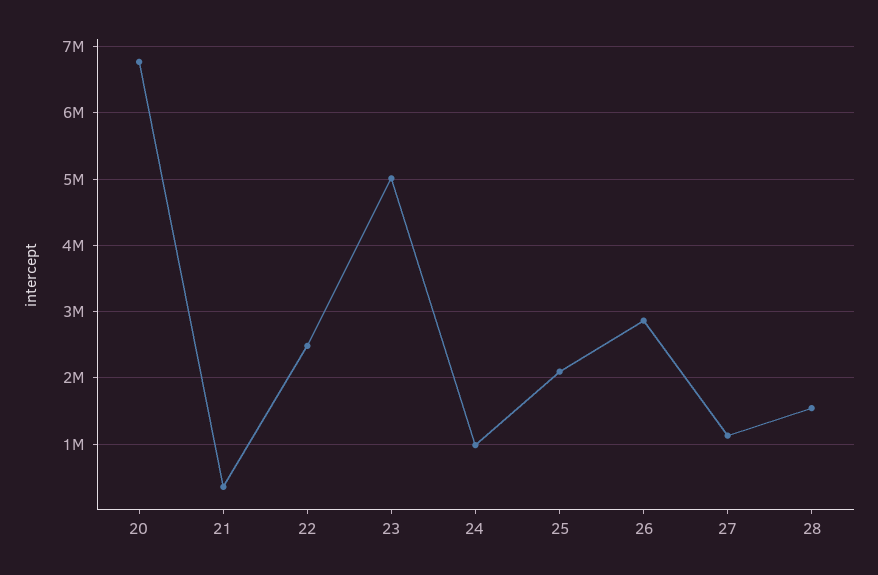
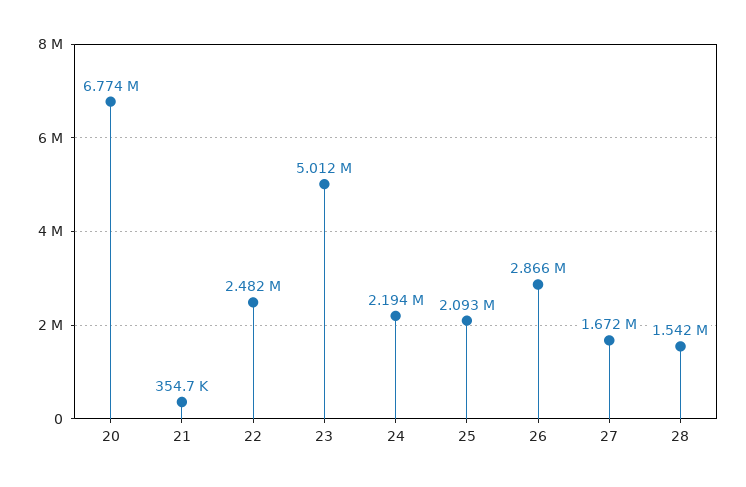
  {
    "20": 6774000,
    "21": 354700,
    "22": 2482000,
    "23": 5012000,
-   "24": 1000000,
+   "24": 2194000,
    "25": 2093000,
    "26": 2866000,
-   "27": 1100000,
+   "27": 1672000,
    "28": 1542000
  }

